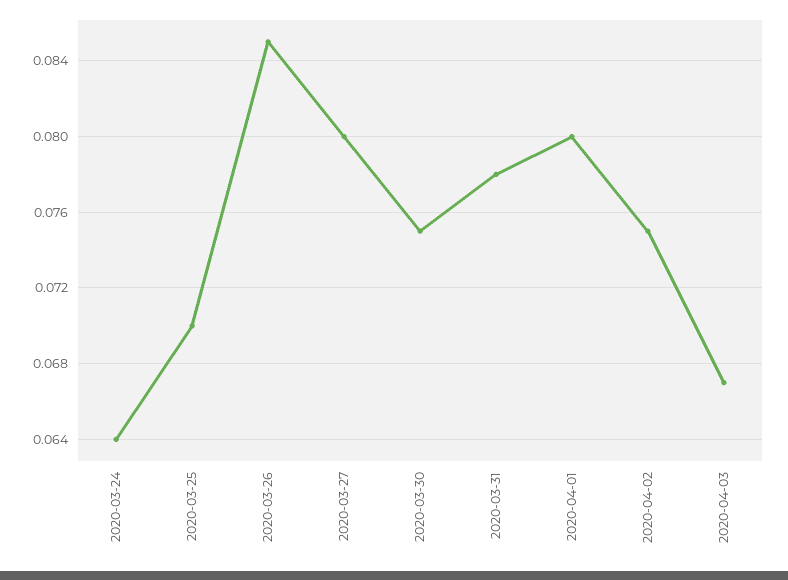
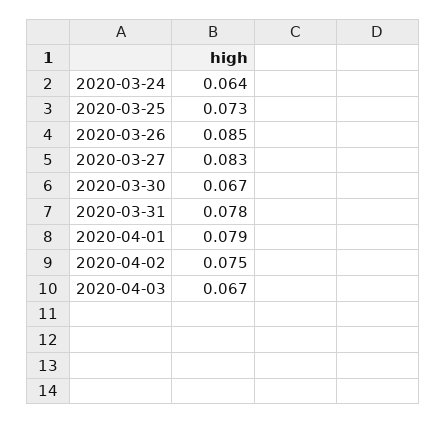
  {
    "2020-03-24": 0.064,
-   "2020-03-25": 0.07,
+   "2020-03-25": 0.073,
    "2020-03-26": 0.085,
-   "2020-03-27": 0.08,
+   "2020-03-27": 0.083,
-   "2020-03-30": 0.075,
+   "2020-03-30": 0.067,
    "2020-03-31": 0.078,
-   "2020-04-01": 0.08,
+   "2020-04-01": 0.079,
    "2020-04-02": 0.075,
    "2020-04-03": 0.067
  }

